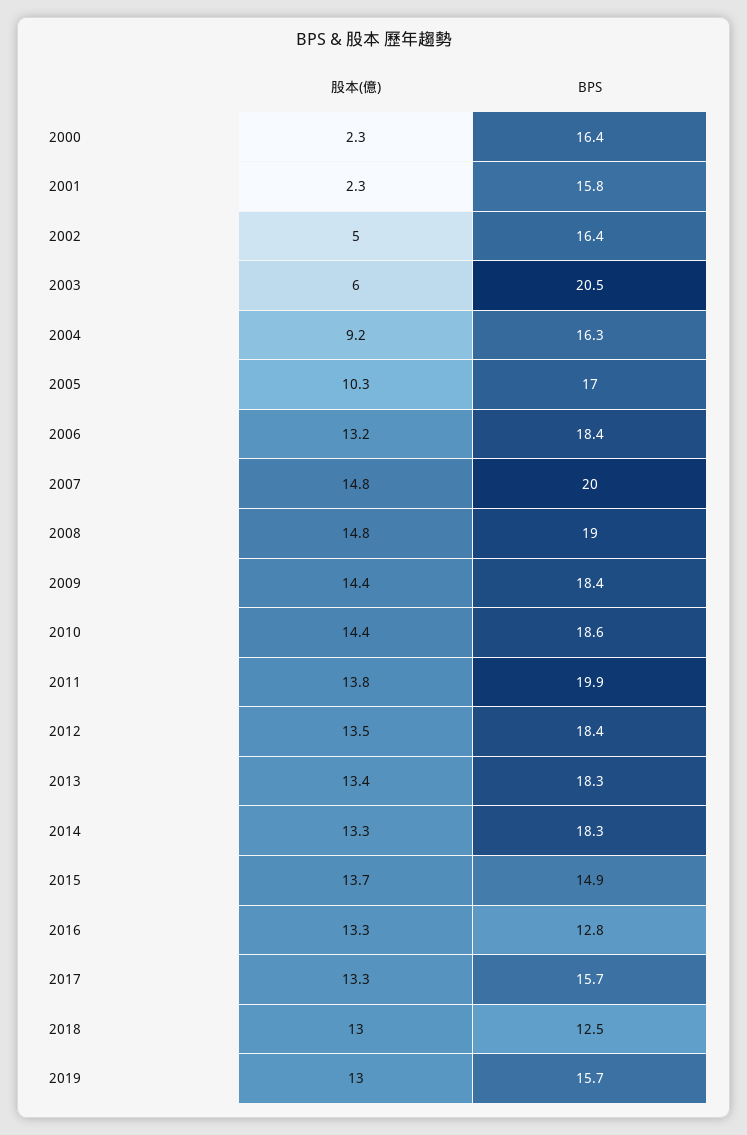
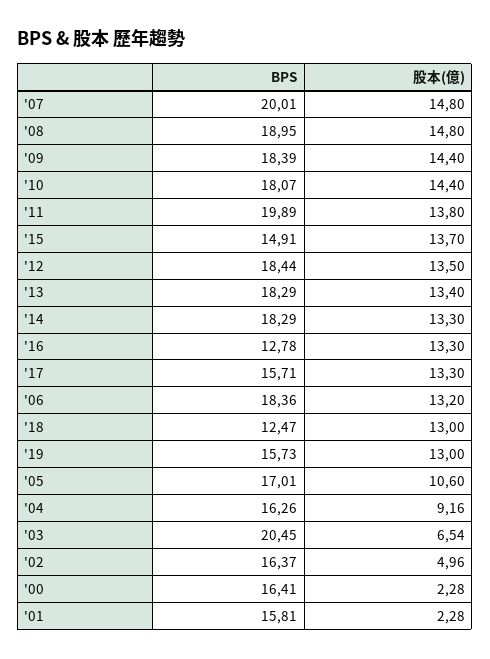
  {
    "股本(億)": {
      "2000": 2.28,
      "2001": 2.28,
      "2002": 4.96,
-     "2003": 6,
+     "2003": 6.54,
      "2004": 9.16,
-     "2005": 10.3,
+     "2005": 10.6,
      "2006": 13.2,
      "2007": 14.8,
      "2008": 14.8,
      "2009": 14.4,
      "2010": 14.4,
      "2011": 13.8,
      "2012": 13.5,
      "2013": 13.4,
      "2014": 13.3,
      "2015": 13.7,
      "2016": 13.3,
      "2017": 13.3,
      "2018": 13,
      "2019": 13
    },
    "BPS": {
      "2000": 16.41,
      "2001": 15.81,
      "2002": 16.37,
      "2003": 20.45,
      "2004": 16.26,
      "2005": 17.01,
      "2006": 18.36,
      "2007": 20.01,
      "2008": 18.95,
      "2009": 18.39,
-     "2010": 18.6,
+     "2010": 18.07,
      "2011": 19.89,
      "2012": 18.44,
      "2013": 18.29,
      "2014": 18.29,
      "2015": 14.91,
      "2016": 12.78,
      "2017": 15.71,
      "2018": 12.47,
      "2019": 15.73
    }
  }

